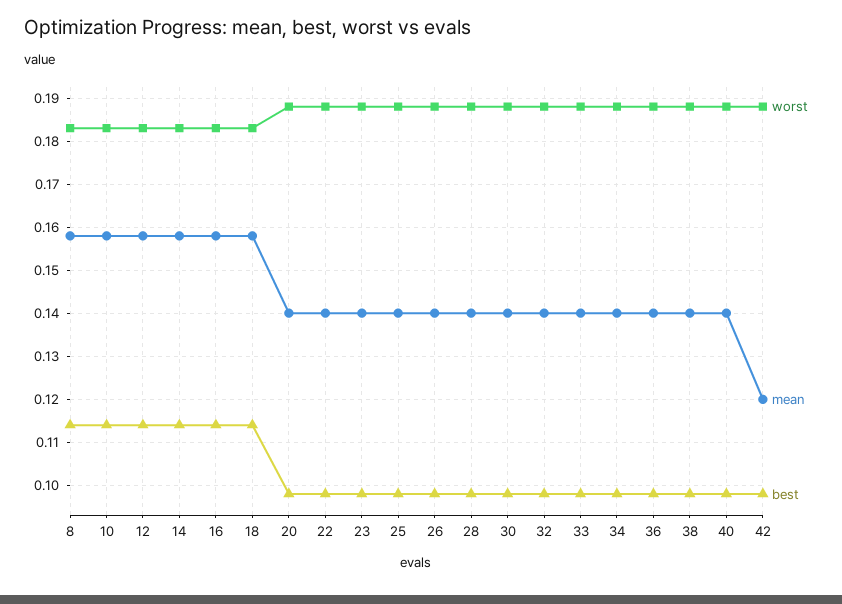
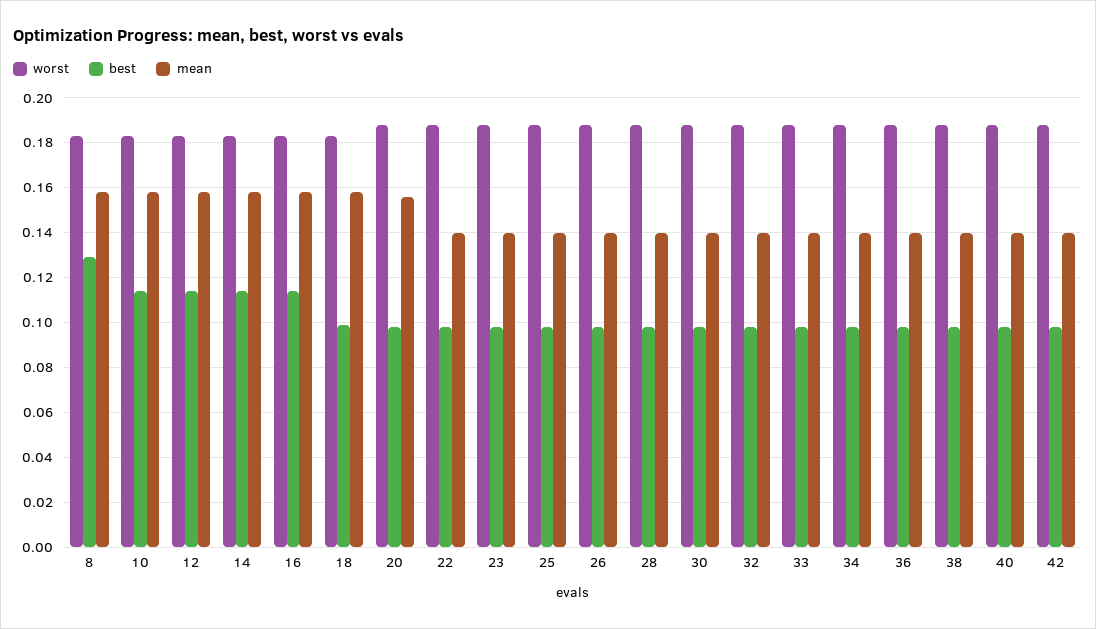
  {
    "worst": {
      "8": 0.185,
      "10": 0.185,
      "12": 0.185,
      "14": 0.185,
      "16": 0.185,
      "18": 0.185,
      "20": 0.19,
      "22": 0.19,
      "23": 0.19,
      "25": 0.19,
      "26": 0.19,
      "28": 0.19,
      "30": 0.19,
      "32": 0.19,
      "33": 0.19,
      "34": 0.19,
      "36": 0.19,
      "38": 0.19,
      "40": 0.19,
      "42": 0.19
    },
    "mean": {
      "8": 0.16,
      "10": 0.16,
      "12": 0.16,
      "14": 0.16,
      "16": 0.16,
      "18": 0.16,
-     "20": 0.14,
+     "20": 0.155,
      "22": 0.14,
      "23": 0.14,
      "25": 0.14,
      "26": 0.14,
      "28": 0.14,
      "30": 0.14,
      "32": 0.14,
      "33": 0.14,
      "34": 0.14,
      "36": 0.14,
      "38": 0.14,
      "40": 0.14,
-     "42": 0.12
+     "42": 0.14
    },
    "best": {
-     "8": 0.115,
+     "8": 0.13,
      "10": 0.115,
      "12": 0.115,
      "14": 0.115,
      "16": 0.115,
-     "18": 0.115,
+     "18": 0.1,
      "20": 0.1,
      "22": 0.1,
      "23": 0.1,
      "25": 0.1,
      "26": 0.1,
      "28": 0.1,
      "30": 0.1,
      "32": 0.1,
      "33": 0.1,
      "34": 0.1,
      "36": 0.1,
      "38": 0.1,
      "40": 0.1,
      "42": 0.1
    }
  }

